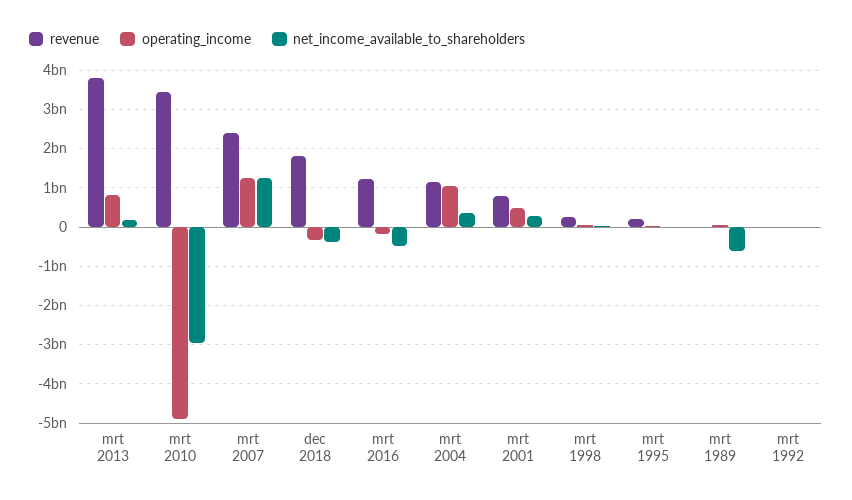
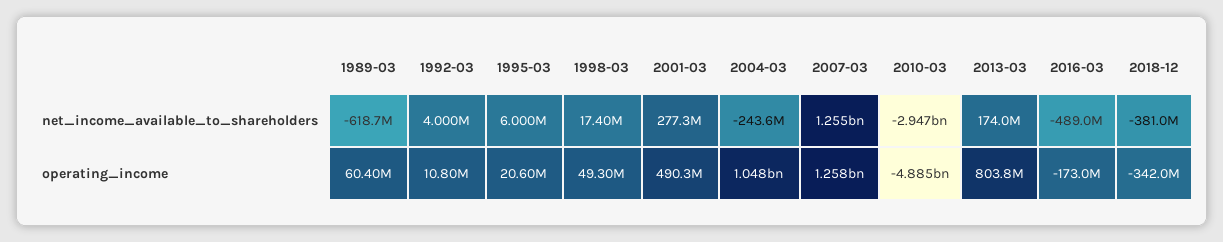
  {
-   "revenue": {
-     "mrt 2013": 3800000000,
-     "mrt 2010": 3400000000,
-     "mrt 2007": 2400000000,
-     "dec 2018": 1800000000,
-     "mrt 2016": 1200000000,
-     "mrt 2004": 1200000000,
-     "mrt 2001": 800000000,
-     "mrt 1998": 200000000,
-     "mrt 1995": 200000000,
-     "mrt 1989": 0,
-     "mrt 1992": 0
-   },
    "operating_income": {
      "mrt 2013": 803800000,
      "mrt 2010": -4885000000,
      "mrt 2007": 1258000000,
      "dec 2018": -342000000,
      "mrt 2016": -173000000,
      "mrt 2004": 1048000000,
      "mrt 2001": 490300000,
      "mrt 1998": 49300000,
      "mrt 1995": 20600000,
      "mrt 1989": 60400000,
      "mrt 1992": 10800000
    },
    "net_income_available_to_shareholders": {
      "mrt 2013": 174000000,
      "mrt 2010": -2947000000,
      "mrt 2007": 1255000000,
      "dec 2018": -381000000,
      "mrt 2016": -489000000,
-     "mrt 2004": 400000000,
+     "mrt 2004": -243600000,
      "mrt 2001": 277300000,
      "mrt 1998": 17400000,
      "mrt 1995": 6000000,
      "mrt 1989": -618700000,
      "mrt 1992": 4000000
    }
  }

